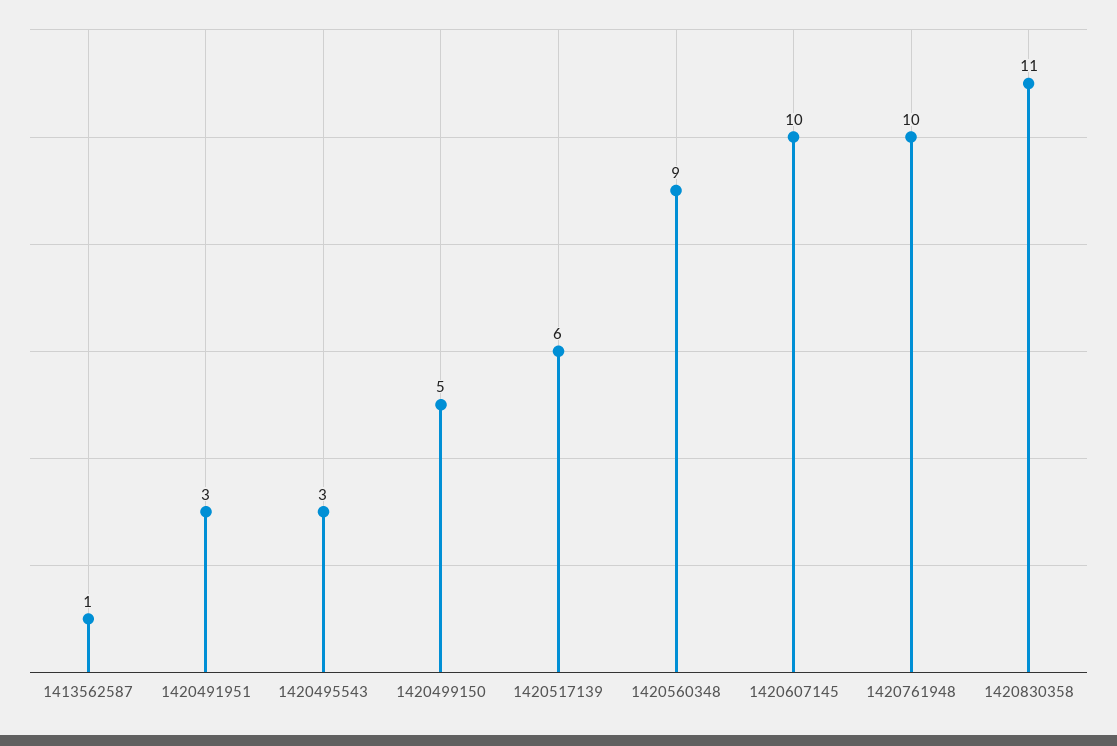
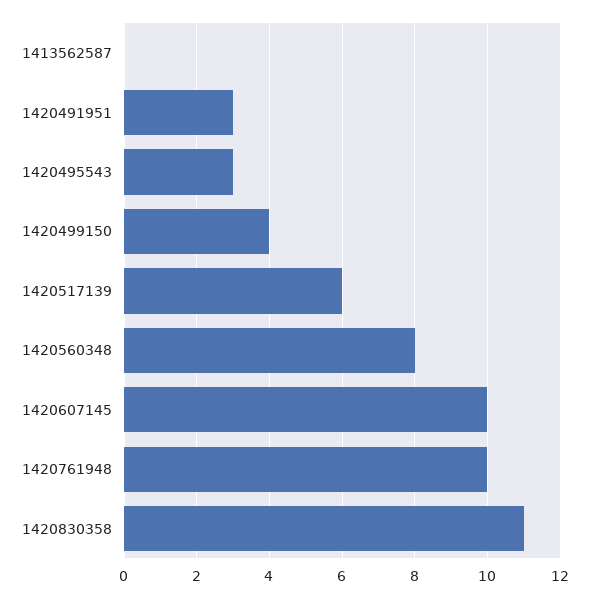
  {
-   "1413562587": 1,
+   "1413562587": 0,
    "1420491951": 3,
    "1420495543": 3,
-   "1420499150": 5,
+   "1420499150": 4,
    "1420517139": 6,
-   "1420560348": 9,
+   "1420560348": 8,
    "1420607145": 10,
    "1420761948": 10,
    "1420830358": 11
  }

